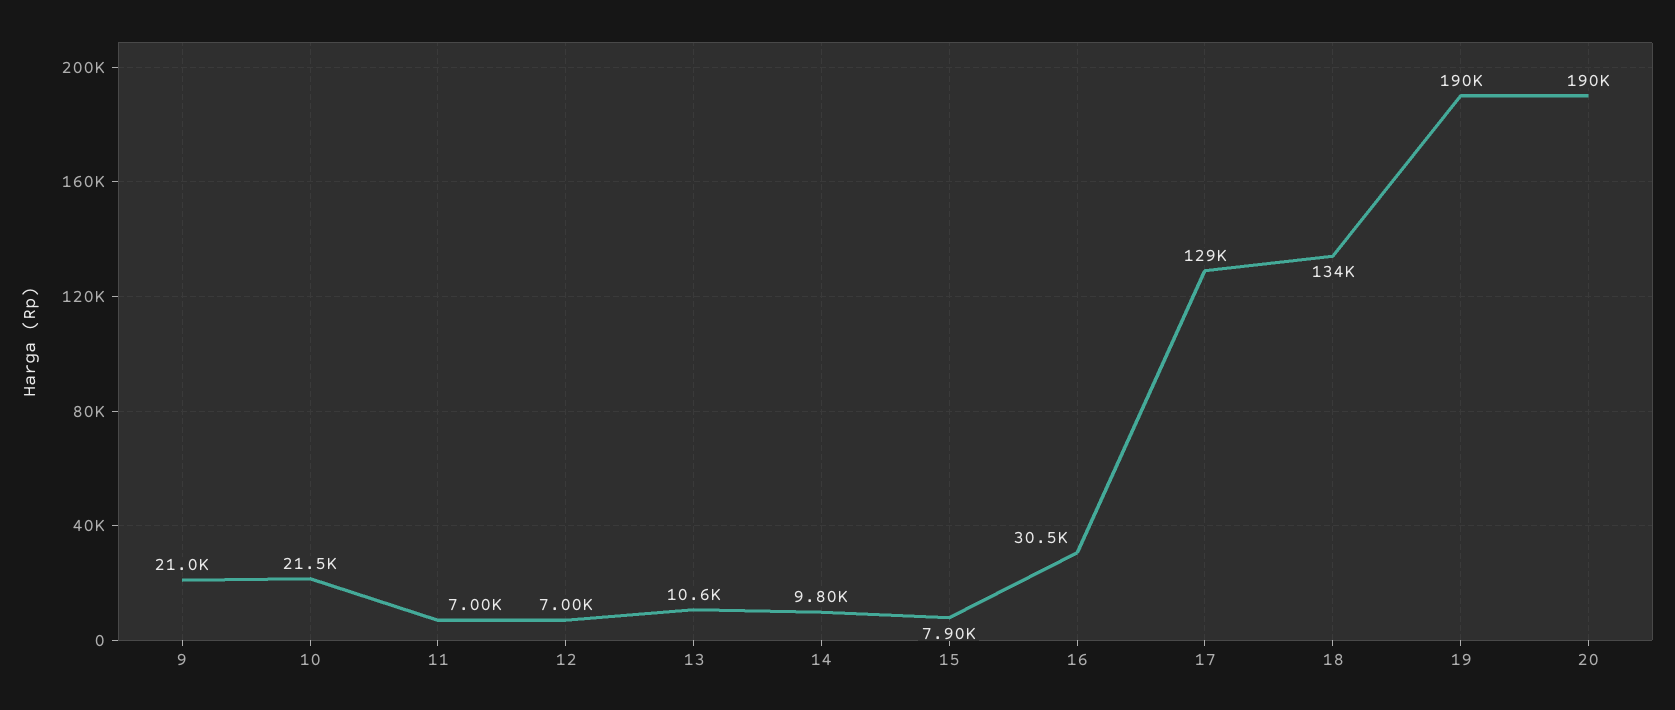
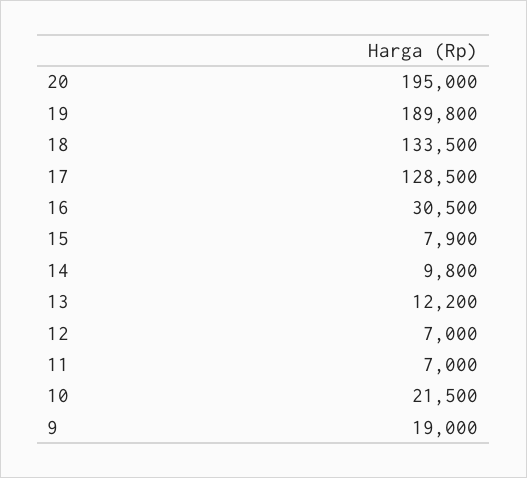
  {
-   "9": 21000,
+   "9": 19000,
    "10": 21500,
    "11": 7000,
    "12": 7000,
-   "13": 10600,
+   "13": 12200,
    "14": 9800,
    "15": 7900,
    "16": 30500,
    "17": 128500,
    "18": 133500,
    "19": 189800,
-   "20": 190000
+   "20": 195000
  }

